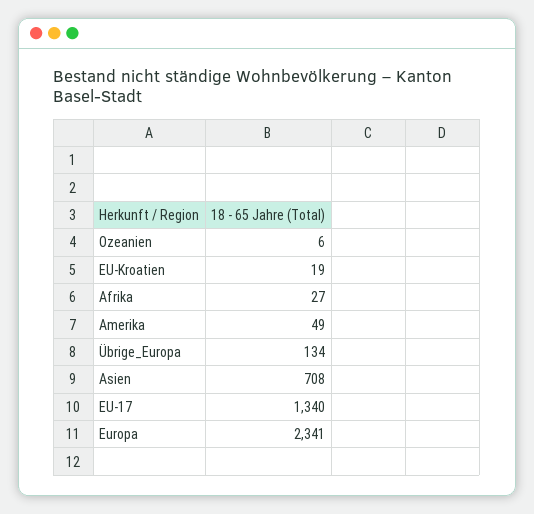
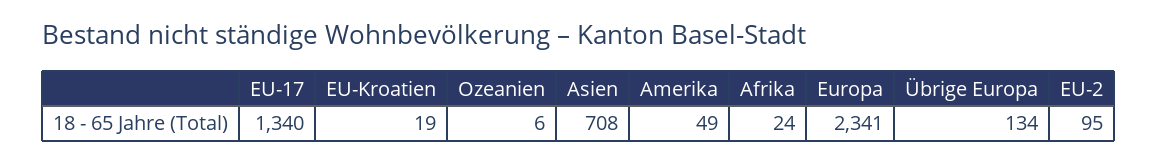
  {
    "Ozeanien": 6,
    "EU-Kroatien": 19,
-   "Afrika": 27,
+   "Afrika": 24,
    "Amerika": 49,
    "Übrige_Europa": 134,
    "Asien": 708,
    "EU-17": 1340,
-   "Europa": 2341
+   "Europa": 2341,
+   "EU-2": 95
  }

